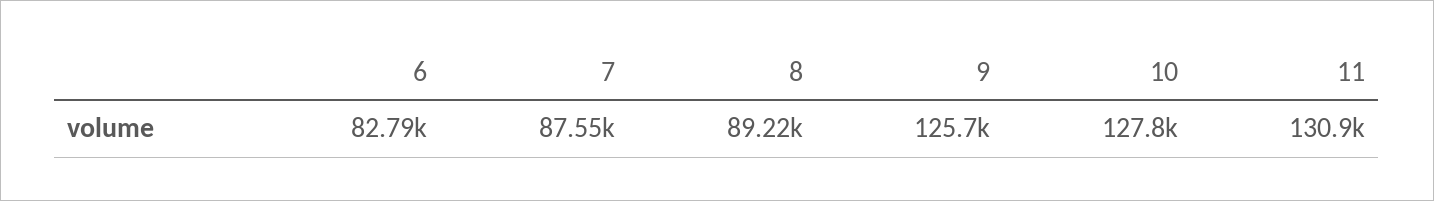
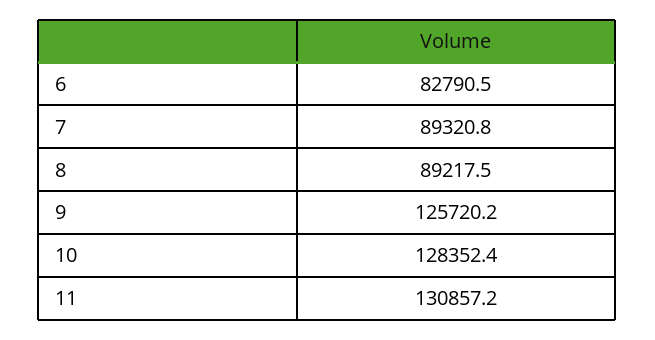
  {
    "6": 82790.5,
-   "7": 87550,
+   "7": 89320.8,
    "8": 89217.5,
    "9": 125720.2,
-   "10": 127800,
+   "10": 128352.4,
    "11": 130857.2
  }

